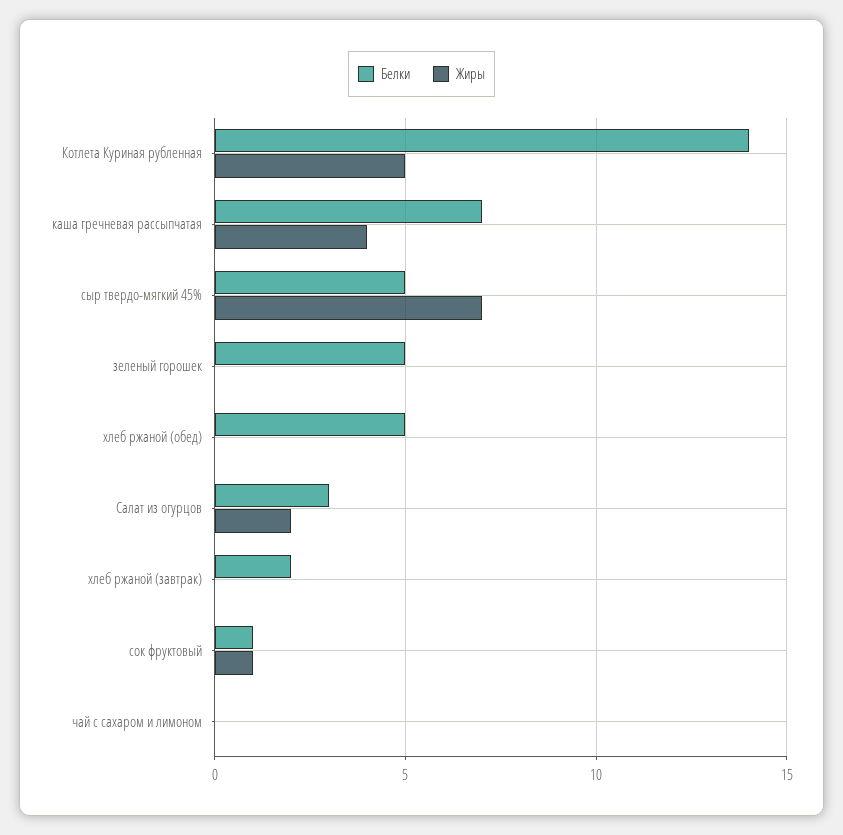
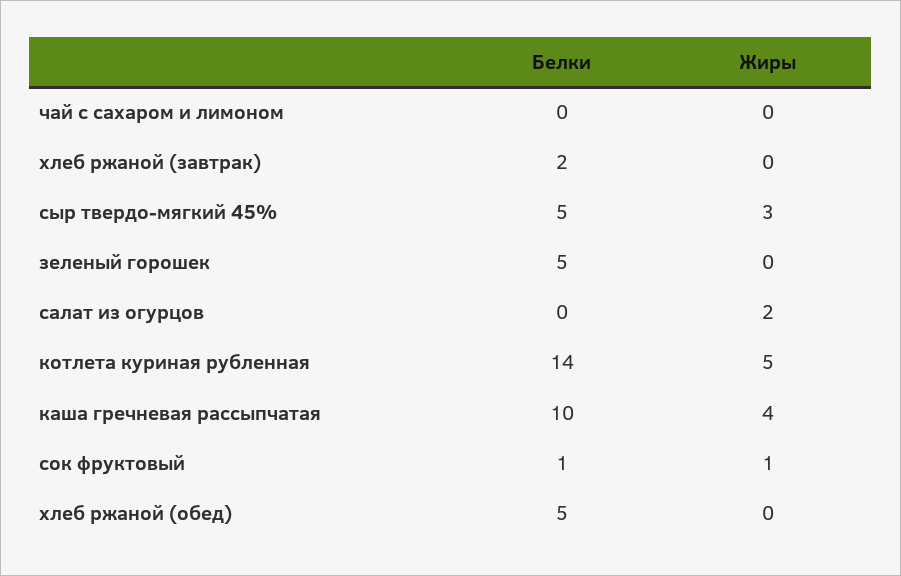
  {
    "Белки": {
      "Котлета Куриная рубленная": 14,
-     "каша гречневая рассыпчатая": 7,
+     "каша гречневая рассыпчатая": 10,
      "сыр твердо-мягкий 45%": 5,
      "зеленый горошек": 5,
      "хлеб ржаной (обед)": 5,
-     "Салат из огурцов": 3,
+     "Салат из огурцов": 0,
      "хлеб ржаной (завтрак)": 2,
      "сок фруктовый": 1,
      "чай с сахаром и лимоном": 0
    },
    "Жиры": {
      "Котлета Куриная рубленная": 5,
      "каша гречневая рассыпчатая": 4,
-     "сыр твердо-мягкий 45%": 7,
+     "сыр твердо-мягкий 45%": 3,
      "зеленый горошек": 0,
      "хлеб ржаной (обед)": 0,
      "Салат из огурцов": 2,
      "хлеб ржаной (завтрак)": 0,
      "сок фруктовый": 1,
      "чай с сахаром и лимоном": 0
    }
  }

